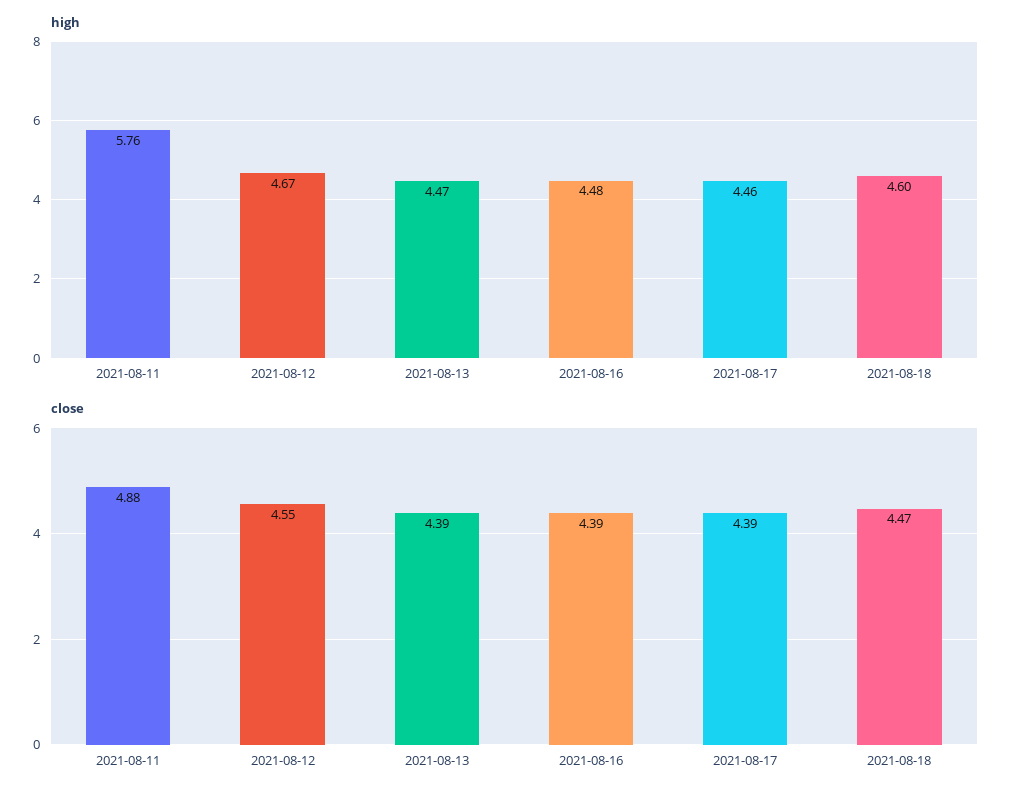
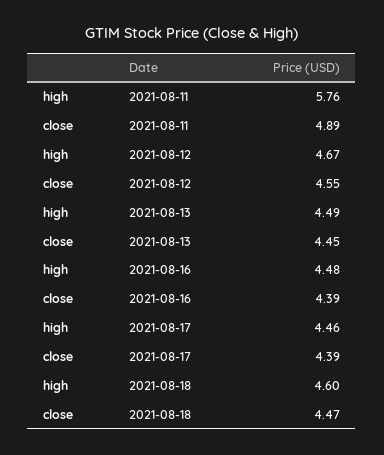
  {
    "high": {
      "2021-08-11": 5.76,
      "2021-08-12": 4.67,
-     "2021-08-13": 4.47,
+     "2021-08-13": 4.49,
      "2021-08-16": 4.48,
      "2021-08-17": 4.46,
      "2021-08-18": 4.6
    },
    "close": {
-     "2021-08-11": 4.88,
+     "2021-08-11": 4.89,
      "2021-08-12": 4.55,
-     "2021-08-13": 4.39,
+     "2021-08-13": 4.45,
      "2021-08-16": 4.39,
      "2021-08-17": 4.39,
      "2021-08-18": 4.47
    }
  }

